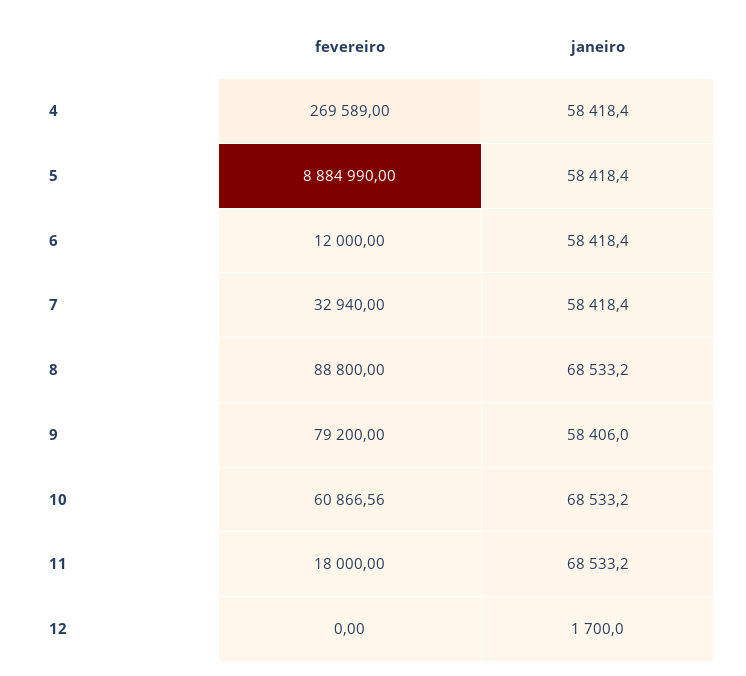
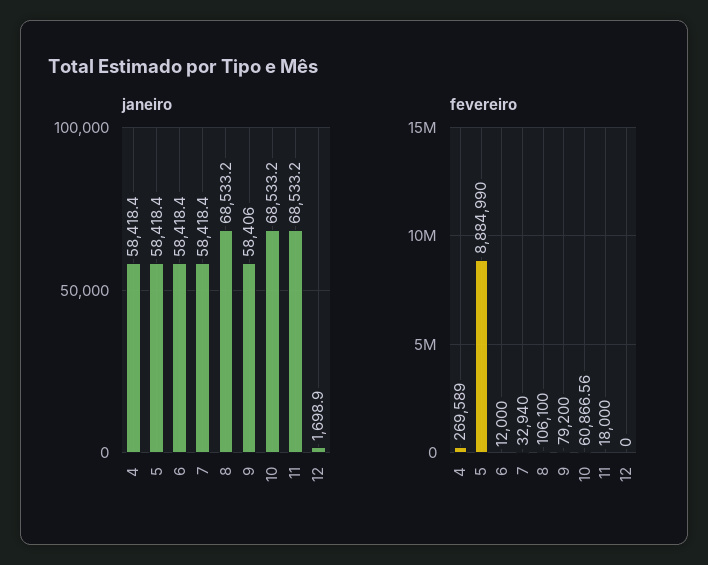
  {
    "fevereiro": {
      "4": 269589,
      "5": 8884990,
      "6": 12000,
      "7": 32940,
-     "8": 88800,
+     "8": 106100,
      "9": 79200,
      "10": 60866.56,
      "11": 18000,
      "12": 0
    },
    "janeiro": {
      "4": 58418.4,
      "5": 58418.4,
      "6": 58418.4,
      "7": 58418.4,
      "8": 68533.2,
      "9": 58406,
      "10": 68533.2,
      "11": 68533.2,
-     "12": 1700
+     "12": 1698.9
    }
  }

